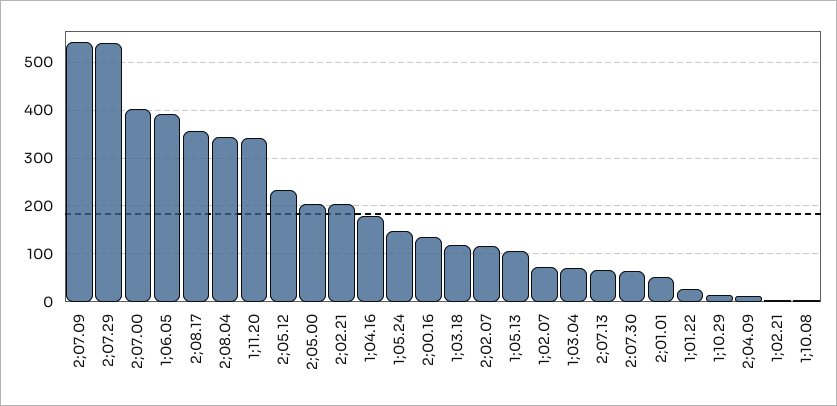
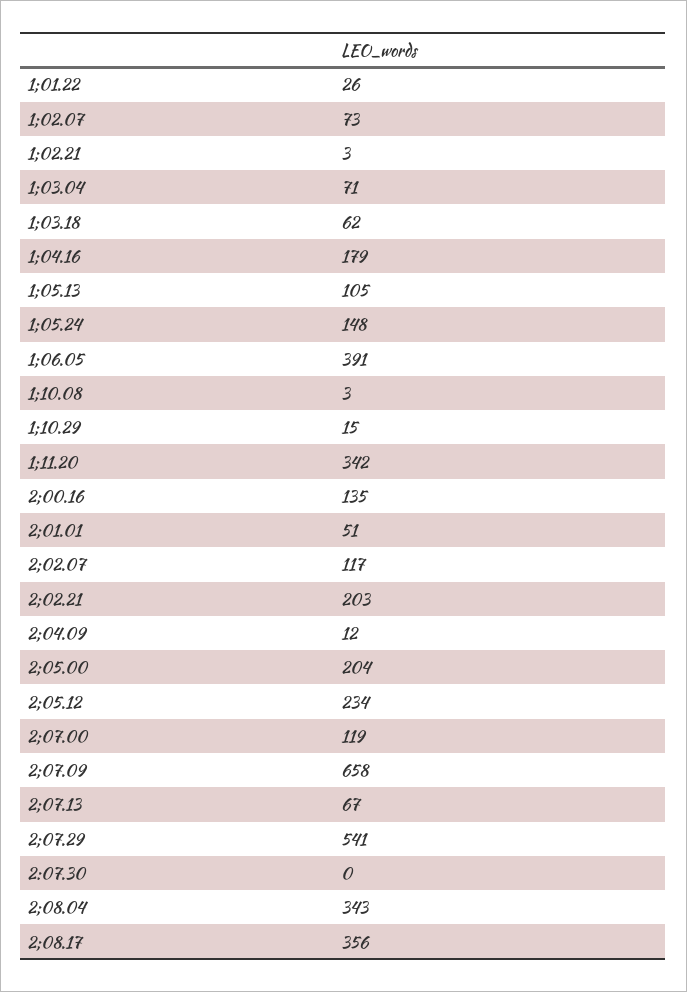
  {
-   "2;07.09": 540,
+   "2;07.09": 658,
    "2;07.29": 541,
-   "2;07.00": 400,
+   "2;07.00": 119,
    "1;06.05": 391,
    "2;08.17": 356,
    "2;08.04": 343,
    "1;11.20": 342,
    "2;05.12": 234,
    "2;05.00": 204,
    "2;02.21": 203,
    "1;04.16": 179,
    "1;05.24": 148,
    "2;00.16": 135,
-   "1;03.18": 120,
+   "1;03.18": 62,
    "2;02.07": 117,
    "1;05.13": 105,
    "1;02.07": 73,
    "1;03.04": 71,
    "2;07.13": 67,
-   "2:07.30": 60,
+   "2:07.30": 0,
    "2;01.01": 51,
    "1;01.22": 26,
    "1;10.29": 15,
    "2;04.09": 12,
    "1;02.21": 3,
    "1;10.08": 3
  }

